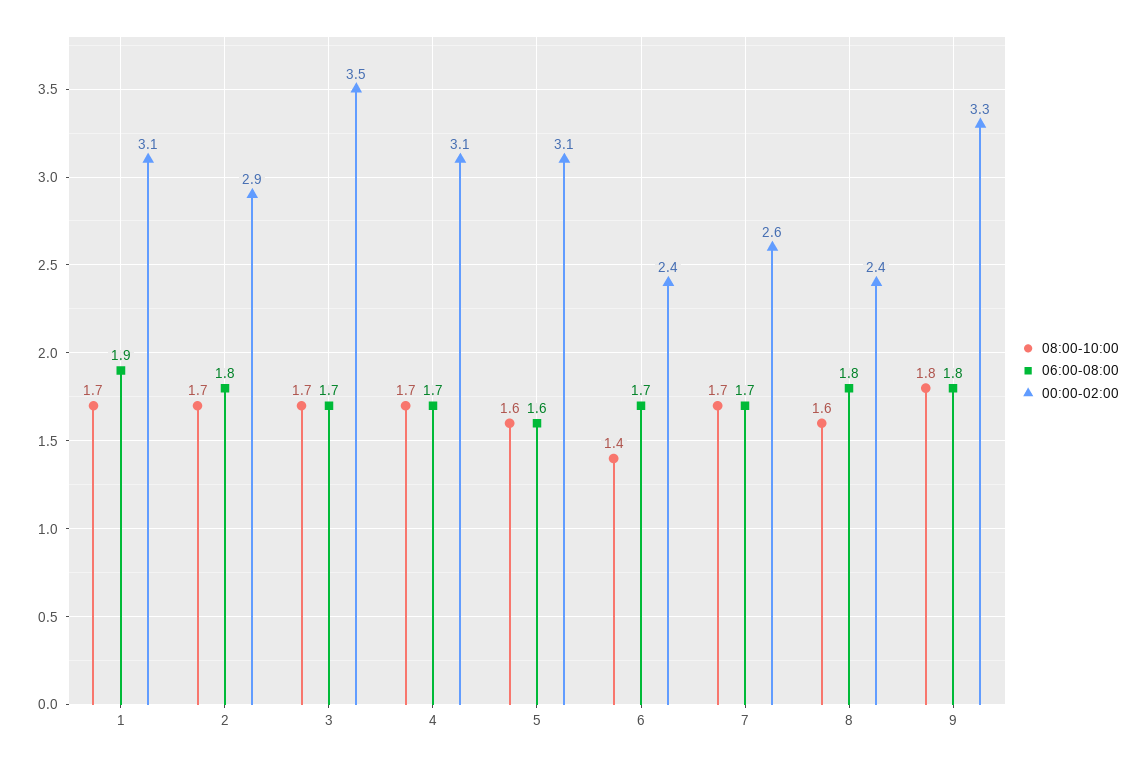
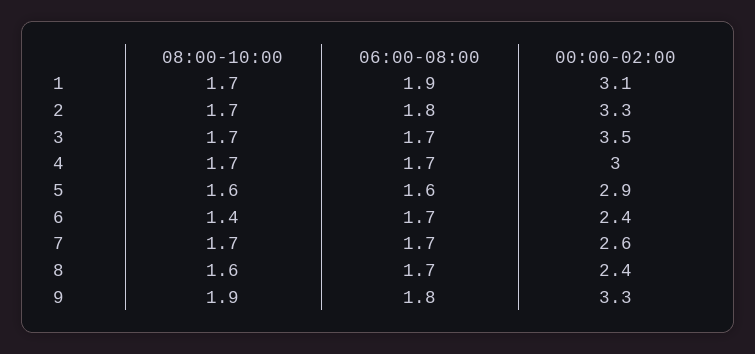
  {
    "08:00-10:00": {
      "1": 1.7,
      "2": 1.7,
      "3": 1.7,
      "4": 1.7,
      "5": 1.6,
      "6": 1.4,
      "7": 1.7,
      "8": 1.6,
-     "9": 1.8
+     "9": 1.9
    },
    "06:00-08:00": {
      "1": 1.9,
      "2": 1.8,
      "3": 1.7,
      "4": 1.7,
      "5": 1.6,
      "6": 1.7,
      "7": 1.7,
-     "8": 1.8,
+     "8": 1.7,
      "9": 1.8
    },
    "00:00-02:00": {
      "1": 3.1,
-     "2": 2.9,
+     "2": 3.3,
      "3": 3.5,
-     "4": 3.1,
+     "4": 3,
-     "5": 3.1,
+     "5": 2.9,
      "6": 2.4,
      "7": 2.6,
      "8": 2.4,
      "9": 3.3
    }
  }

